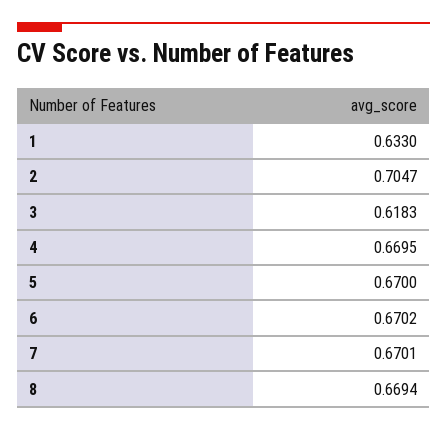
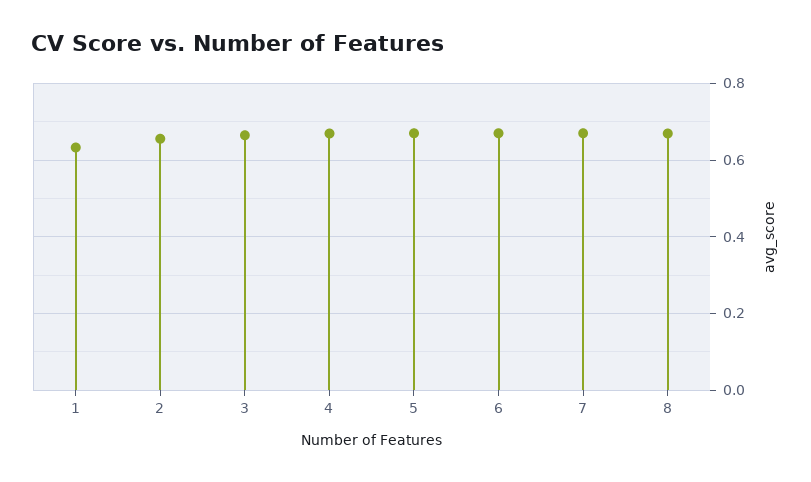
  {
    "1": 0.633,
-   "2": 0.7047,
+   "2": 0.66,
-   "3": 0.6183,
+   "3": 0.66,
    "4": 0.6695,
    "5": 0.67,
    "6": 0.6702,
    "7": 0.6701,
    "8": 0.6694
  }

